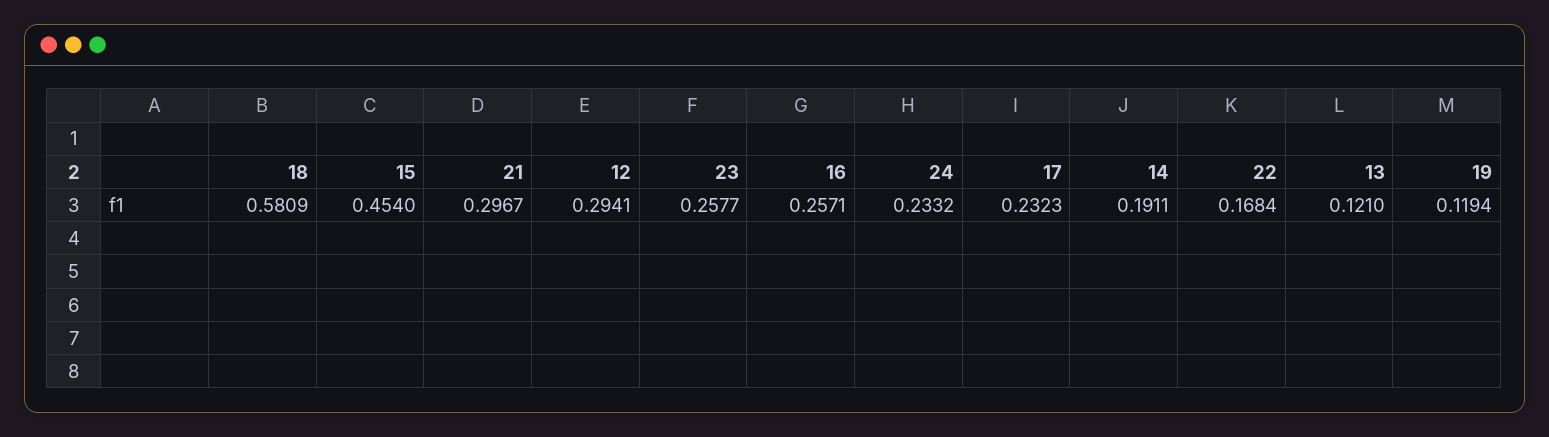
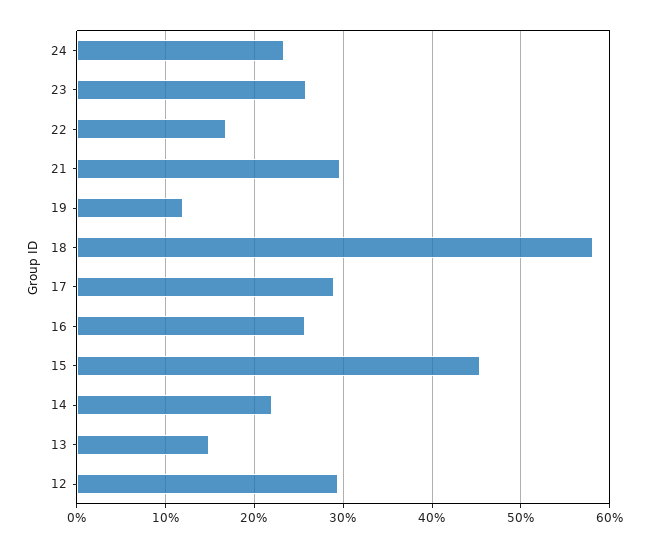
  {
    "18": 0.5809,
    "15": 0.454,
    "21": 0.2967,
    "12": 0.2941,
    "23": 0.2577,
    "16": 0.2571,
    "24": 0.2332,
-   "17": 0.2323,
+   "17": 0.29,
-   "14": 0.1911,
+   "14": 0.22,
    "22": 0.1684,
-   "13": 0.121,
+   "13": 0.15,
    "19": 0.1194
  }

